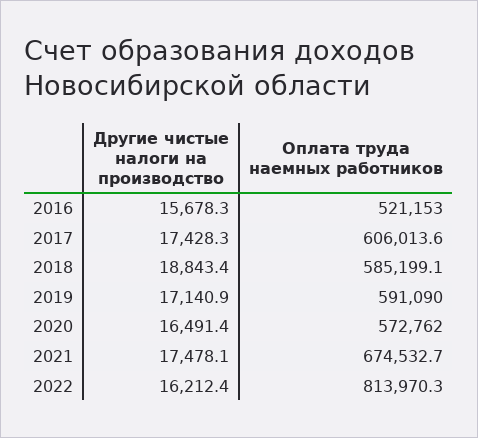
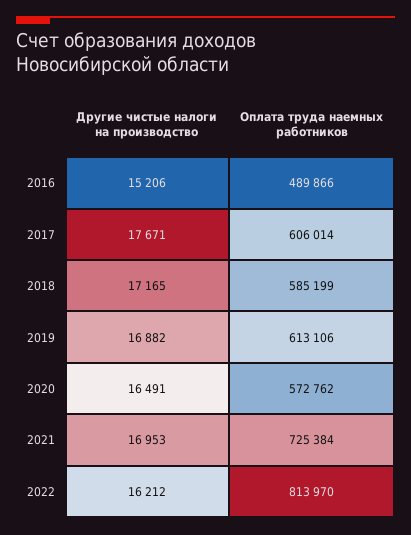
  {
    "Другие чистые налоги на производство": {
-     "2016": 15678.3,
+     "2016": 15206,
-     "2017": 17428.3,
+     "2017": 17671,
-     "2018": 18843.4,
+     "2018": 17165,
-     "2019": 17140.9,
+     "2019": 16882,
      "2020": 16491.4,
-     "2021": 17478.1,
+     "2021": 16953,
      "2022": 16212.4
    },
    "Оплата труда наемных работников": {
-     "2016": 521153,
+     "2016": 489866,
      "2017": 606013.6,
      "2018": 585199.1,
-     "2019": 591090,
+     "2019": 613106,
      "2020": 572762,
-     "2021": 674532.7,
+     "2021": 725384,
      "2022": 813970.3
    }
  }

